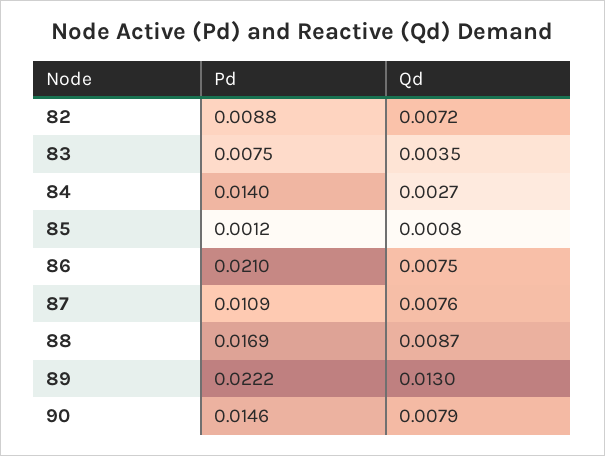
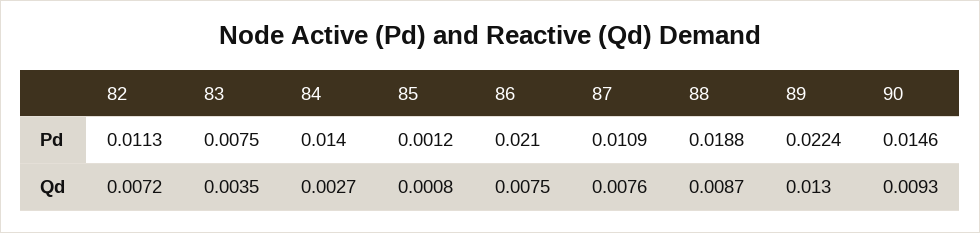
  {
    "Pd": {
-     "82": 0.0088,
+     "82": 0.0113,
      "83": 0.0075,
      "84": 0.014,
      "85": 0.0012,
      "86": 0.021,
      "87": 0.0109,
-     "88": 0.0169,
+     "88": 0.0188,
-     "89": 0.0222,
+     "89": 0.0224,
      "90": 0.0146
    },
    "Qd": {
      "82": 0.0072,
      "83": 0.0035,
      "84": 0.0027,
      "85": 0.0008,
      "86": 0.0075,
      "87": 0.0076,
      "88": 0.0087,
      "89": 0.013,
-     "90": 0.0079
+     "90": 0.0093
    }
  }

